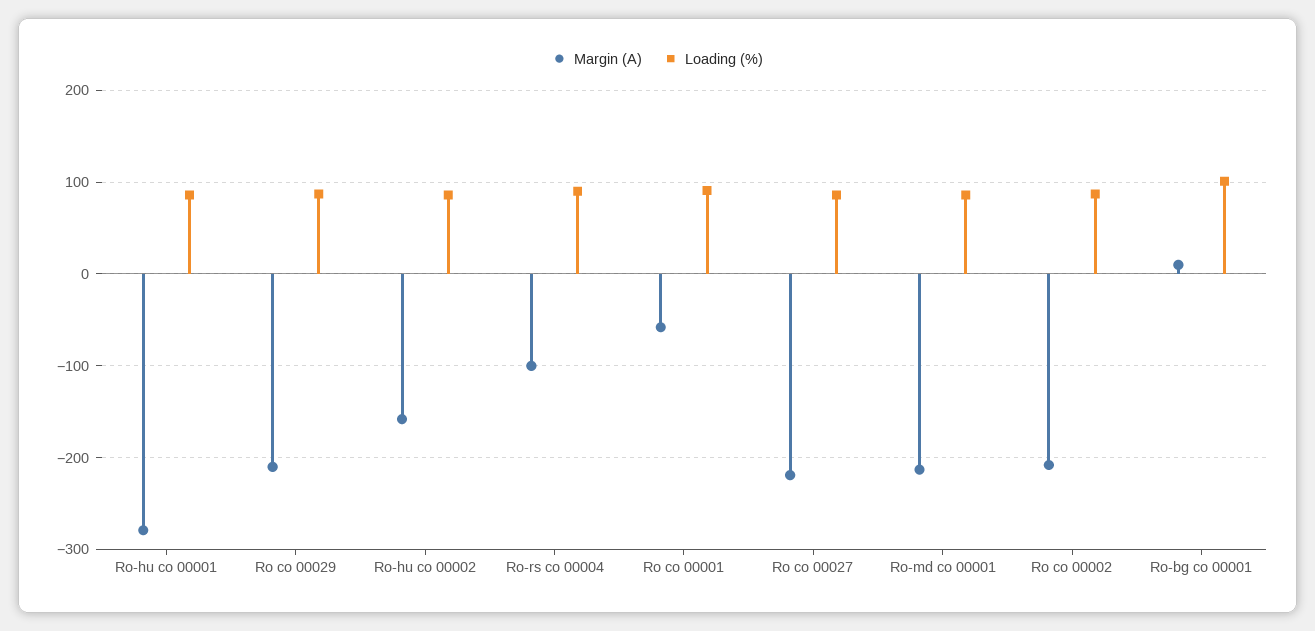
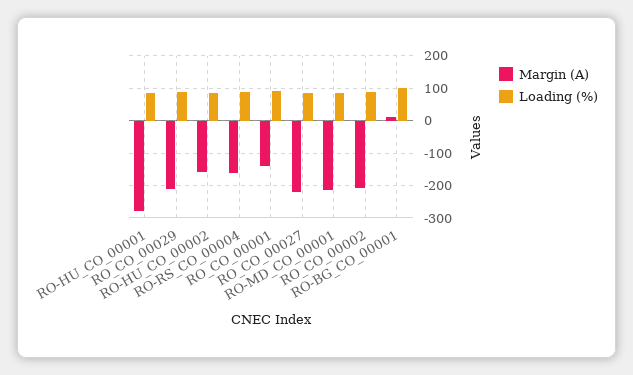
  {
    "Margin (A)": {
      "Ro-hu co 00001": -280,
      "Ro co 00029": -210,
      "Ro-hu co 00002": -160,
-     "Ro-rs co 00004": -100,
+     "Ro-rs co 00004": -160,
-     "Ro co 00001": -60,
+     "Ro co 00001": -140,
      "Ro co 00027": -220,
      "Ro-md co 00001": -210,
      "Ro co 00002": -210,
      "Ro-bg co 00001": 10
    },
    "Loading (%)": {
      "Ro-hu co 00001": 90,
      "Ro co 00029": 90,
      "Ro-hu co 00002": 90,
      "Ro-rs co 00004": 90,
      "Ro co 00001": 90,
      "Ro co 00027": 90,
      "Ro-md co 00001": 90,
      "Ro co 00002": 90,
      "Ro-bg co 00001": 100
    }
  }

